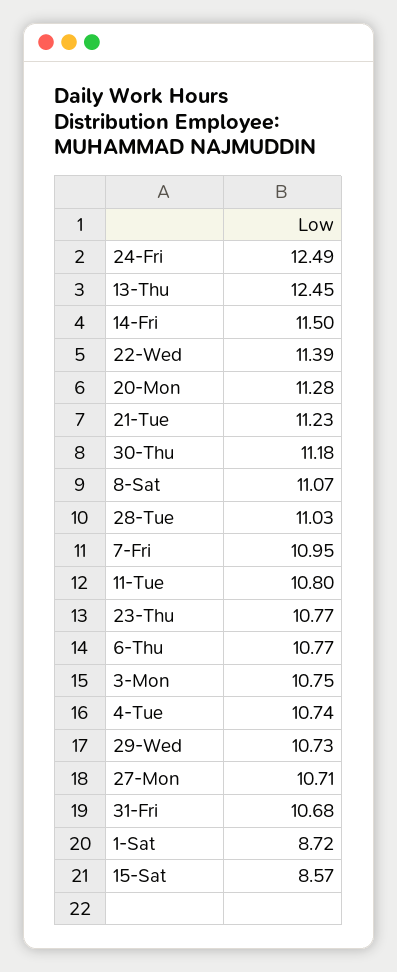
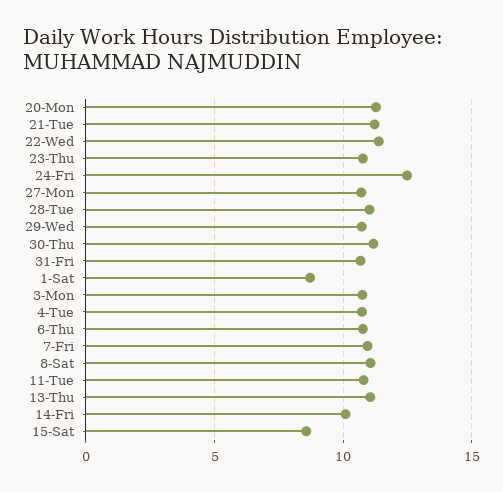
  {
    "24-Fri": 12.49,
-   "13-Thu": 12.45,
+   "13-Thu": 11,
-   "14-Fri": 11.5,
+   "14-Fri": 10,
    "22-Wed": 11.39,
    "20-Mon": 11.28,
    "21-Tue": 11.23,
    "30-Thu": 11.18,
    "8-Sat": 11.07,
    "28-Tue": 11.03,
    "7-Fri": 10.95,
    "11-Tue": 10.8,
    "23-Thu": 10.77,
    "6-Thu": 10.77,
    "3-Mon": 10.75,
    "4-Tue": 10.74,
    "29-Wed": 10.73,
    "27-Mon": 10.71,
    "31-Fri": 10.68,
    "1-Sat": 8.72,
    "15-Sat": 8.57
  }

